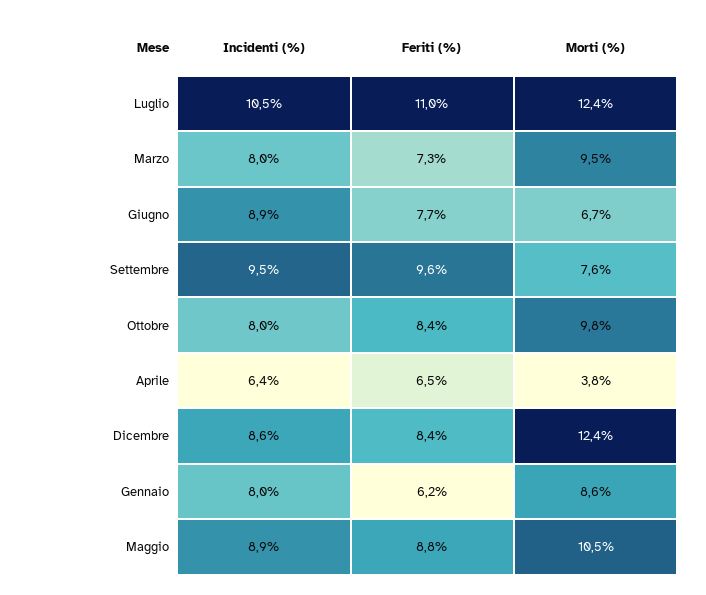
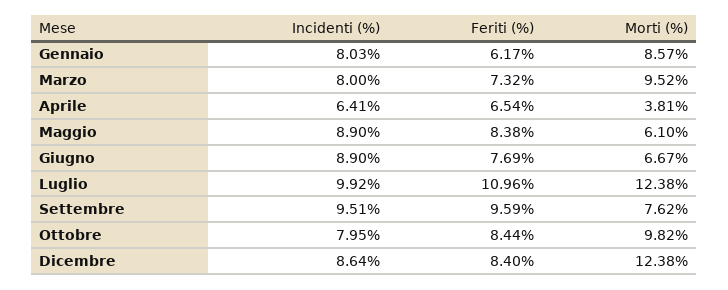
  {
    "Incidenti (%)": {
-     "Luglio": 10.5,
+     "Luglio": 9.92,
      "Marzo": 8,
      "Giugno": 8.9,
      "Settembre": 9.51,
      "Ottobre": 7.95,
      "Aprile": 6.41,
      "Dicembre": 8.64,
      "Gennaio": 8.03,
      "Maggio": 8.9
    },
    "Feriti (%)": {
      "Luglio": 10.96,
      "Marzo": 7.32,
      "Giugno": 7.69,
      "Settembre": 9.59,
      "Ottobre": 8.44,
      "Aprile": 6.54,
      "Dicembre": 8.4,
      "Gennaio": 6.17,
-     "Maggio": 8.8
+     "Maggio": 8.38
    },
    "Morti (%)": {
      "Luglio": 12.38,
      "Marzo": 9.52,
      "Giugno": 6.67,
      "Settembre": 7.62,
      "Ottobre": 9.82,
      "Aprile": 3.81,
      "Dicembre": 12.38,
      "Gennaio": 8.57,
-     "Maggio": 10.5
+     "Maggio": 6.1
    }
  }

